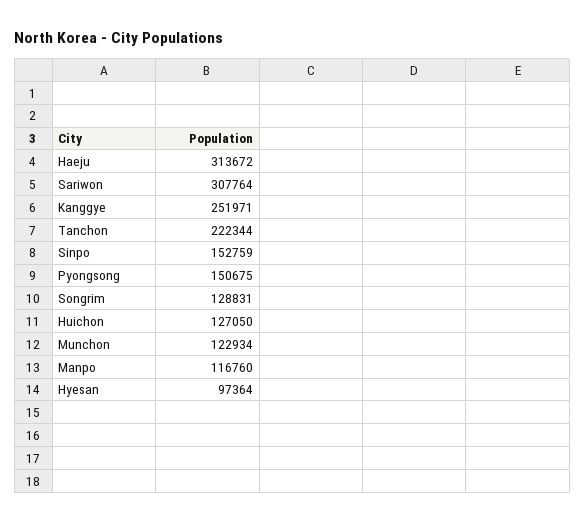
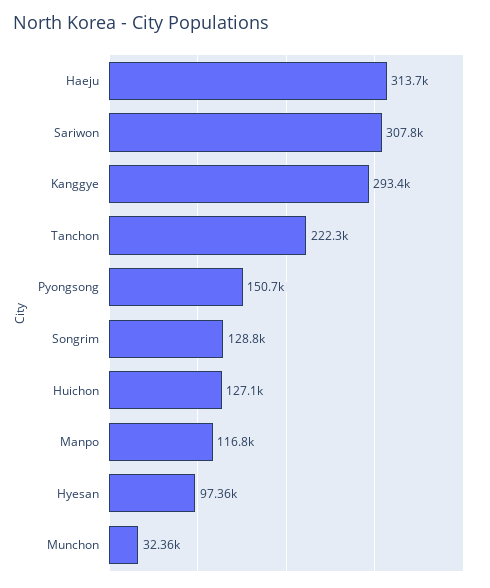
  {
    "Haeju": 313672,
    "Sariwon": 307764,
-   "Kanggye": 251971,
+   "Kanggye": 293400,
    "Tanchon": 222344,
-   "Sinpo": 152759,
    "Pyongsong": 150675,
    "Songrim": 128831,
    "Huichon": 127050,
-   "Munchon": 122934,
+   "Munchon": 32360,
    "Manpo": 116760,
    "Hyesan": 97364
  }

